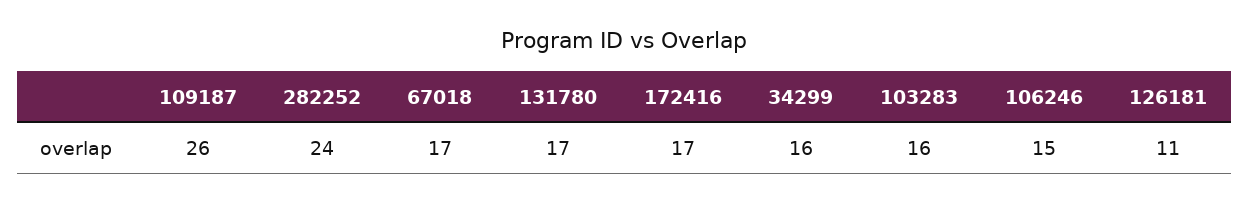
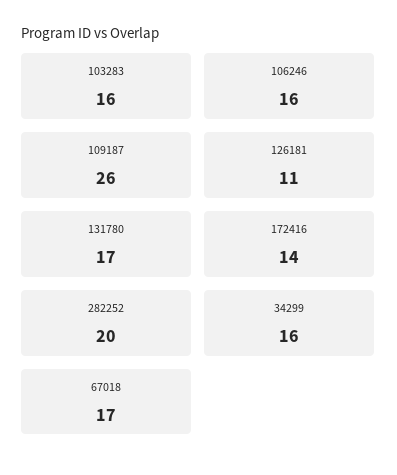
  {
    "109187": 26,
-   "282252": 24,
+   "282252": 20,
    "67018": 17,
    "131780": 17,
-   "172416": 17,
+   "172416": 14,
    "34299": 16,
    "103283": 16,
-   "106246": 15,
+   "106246": 16,
    "126181": 11
  }

